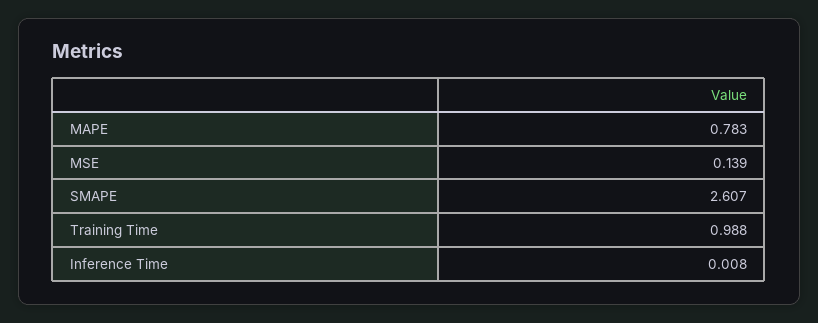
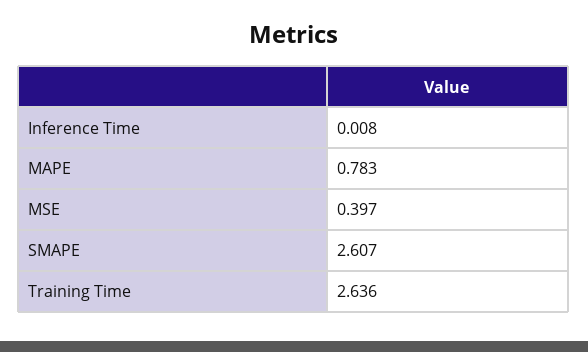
  {
    "MAPE": 0.783,
-   "MSE": 0.139,
+   "MSE": 0.397,
    "SMAPE": 2.607,
-   "Training Time": 0.988,
+   "Training Time": 2.636,
    "Inference Time": 0.008
  }

